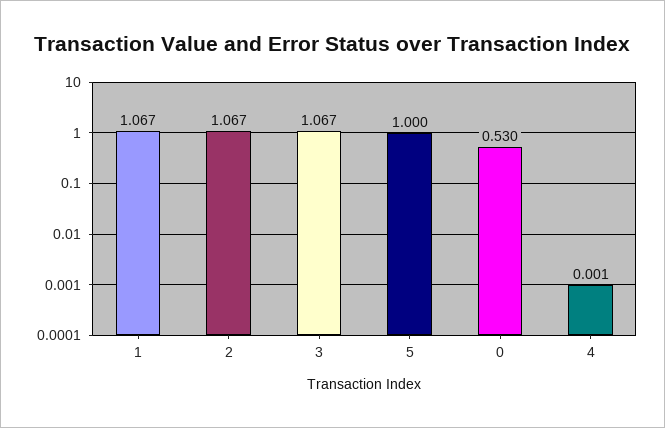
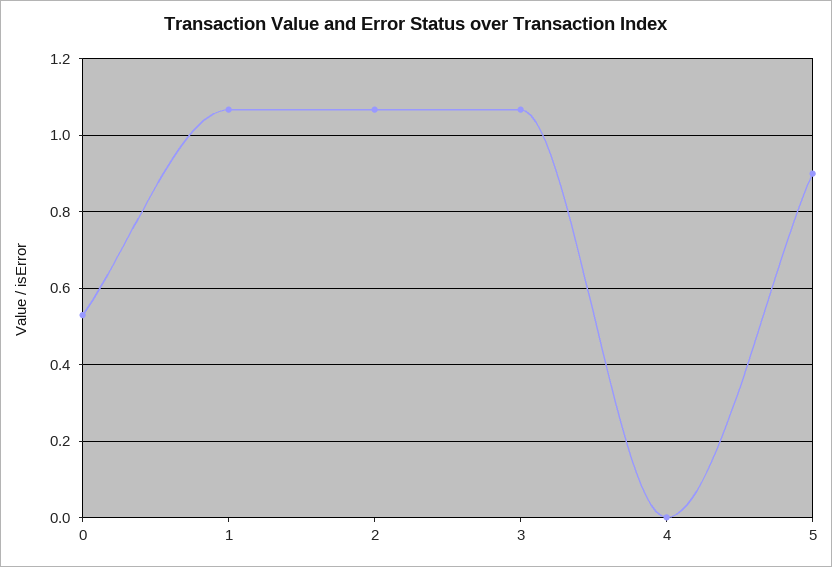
  {
    "1": 1.067,
    "2": 1.067,
    "3": 1.067,
-   "5": 1,
+   "5": 0.9,
    "0": 0.53,
    "4": 0.001
  }

